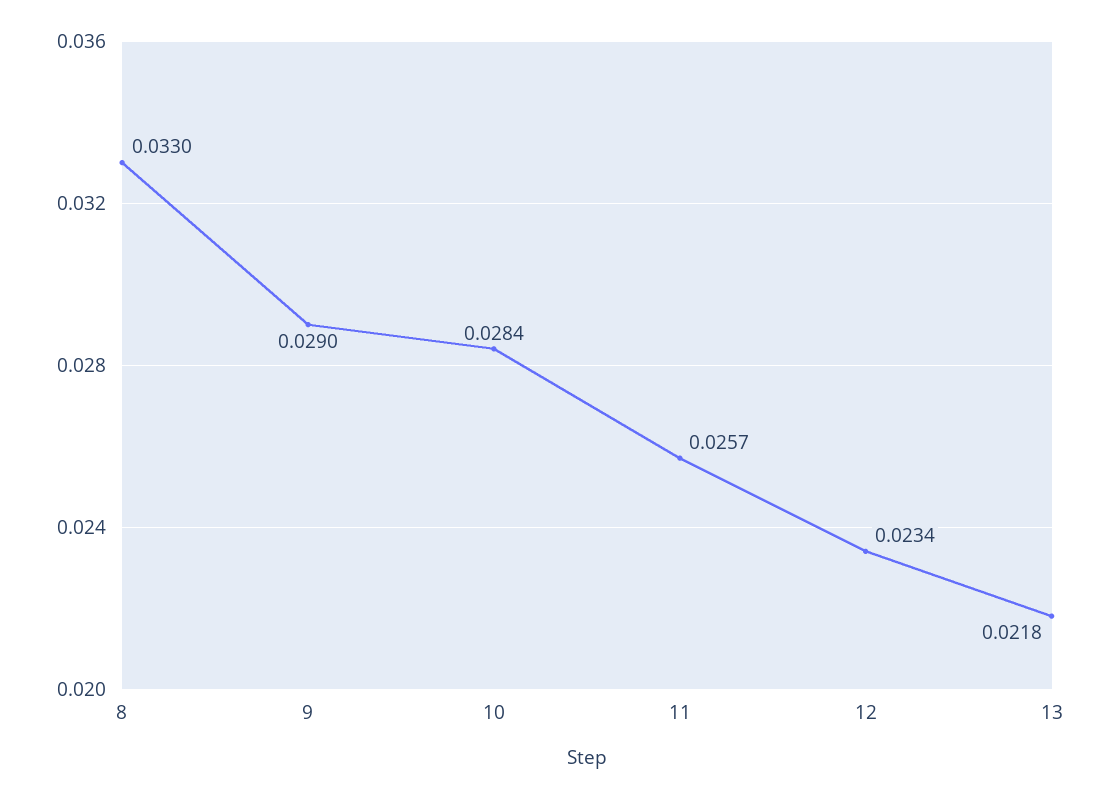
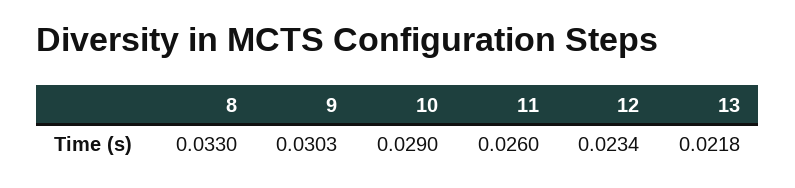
  {
    "8": 0.033,
-   "9": 0.029,
+   "9": 0.0303,
-   "10": 0.0284,
+   "10": 0.029,
-   "11": 0.0257,
+   "11": 0.026,
    "12": 0.0234,
    "13": 0.0218
  }

